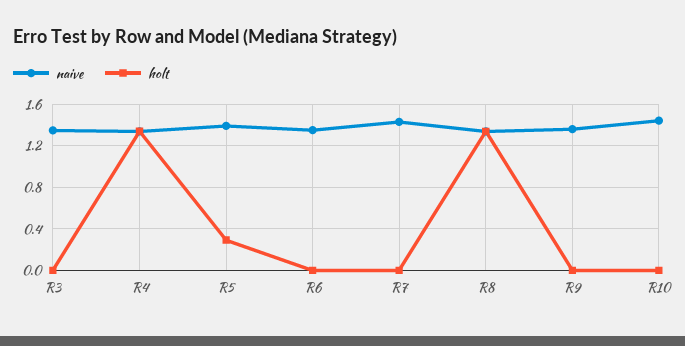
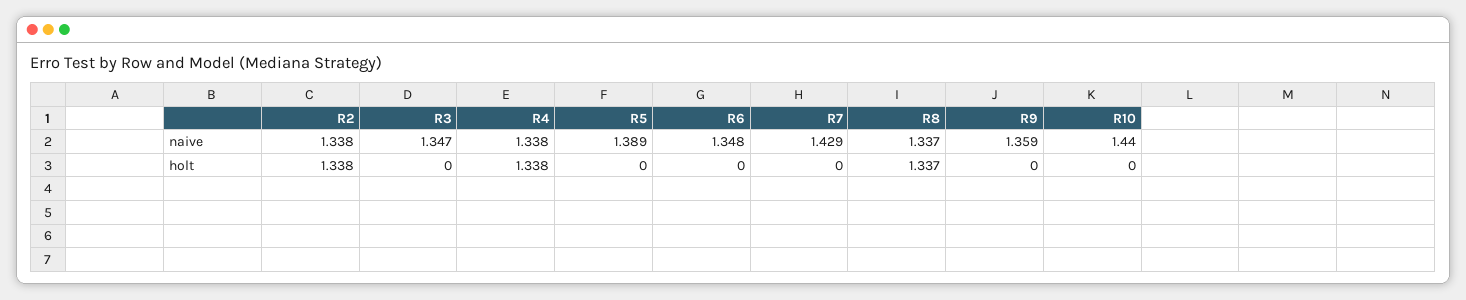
  {
    "naive": {
      "R3": 1.347,
      "R4": 1.338,
      "R5": 1.389,
      "R6": 1.348,
      "R7": 1.429,
      "R8": 1.337,
      "R9": 1.359,
-     "R10": 1.44
+     "R10": 1.44,
+     "R2": 1.338
    },
    "holt": {
      "R3": 0,
      "R4": 1.338,
-     "R5": 0.3,
+     "R5": 0,
      "R6": 0,
      "R7": 0,
      "R8": 1.337,
      "R9": 0,
-     "R10": 0
+     "R10": 0,
+     "R2": 1.338
    }
  }

